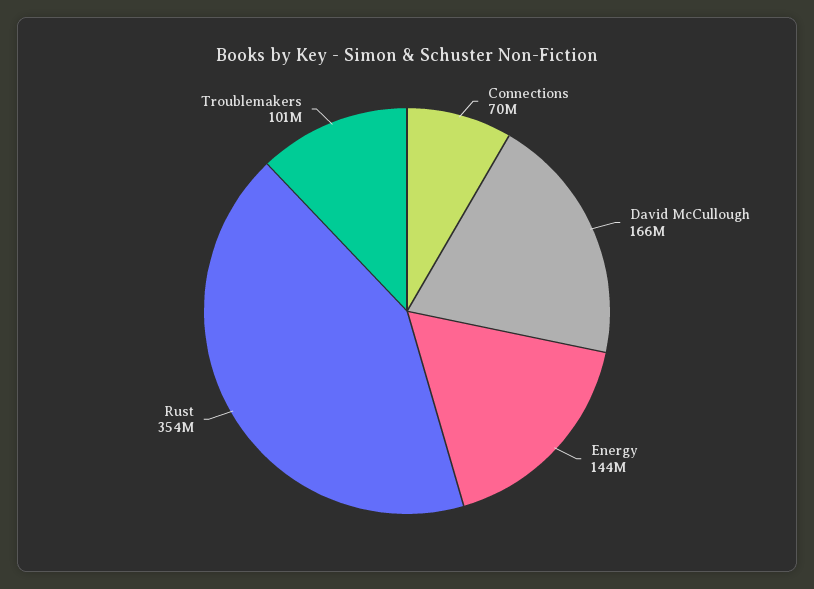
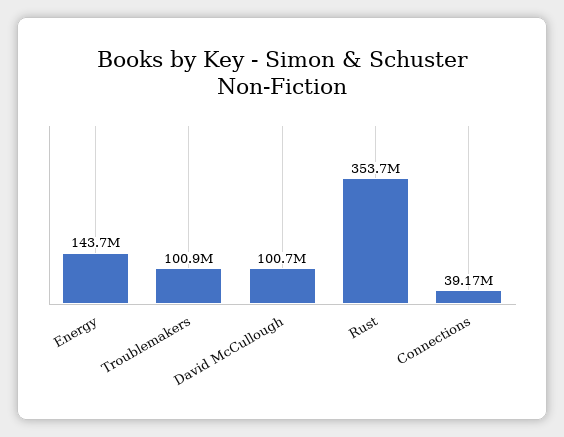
  {
-   "Connections": 70000000,
+   "Connections": 39170000,
-   "David McCullough": 166000000,
+   "David McCullough": 100700000,
    "Energy": 143700000,
    "Rust": 353700000,
    "Troublemakers": 100900000
  }

